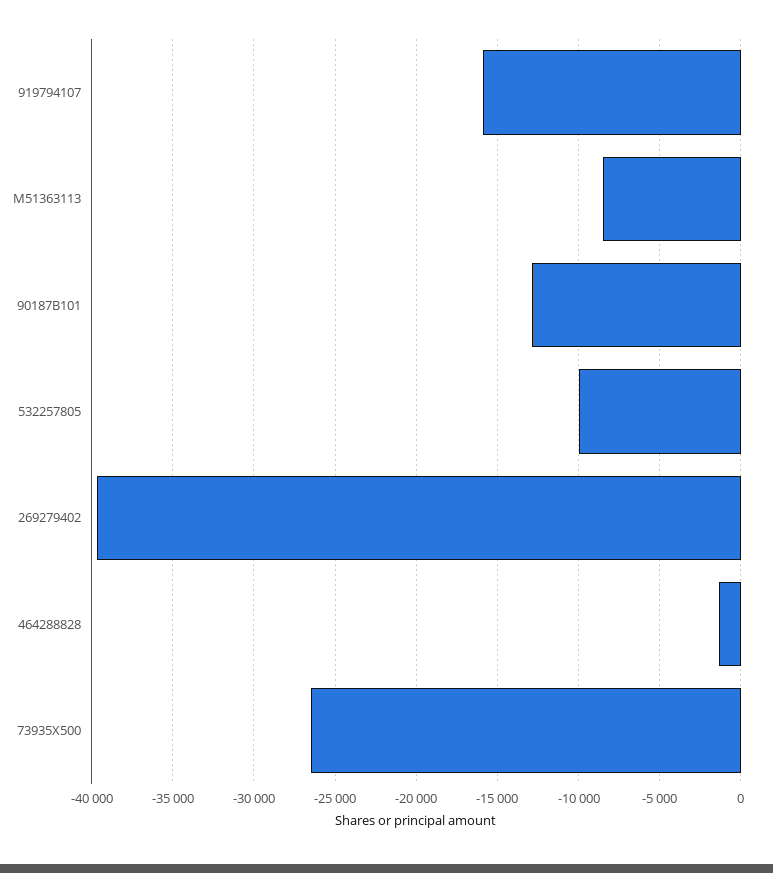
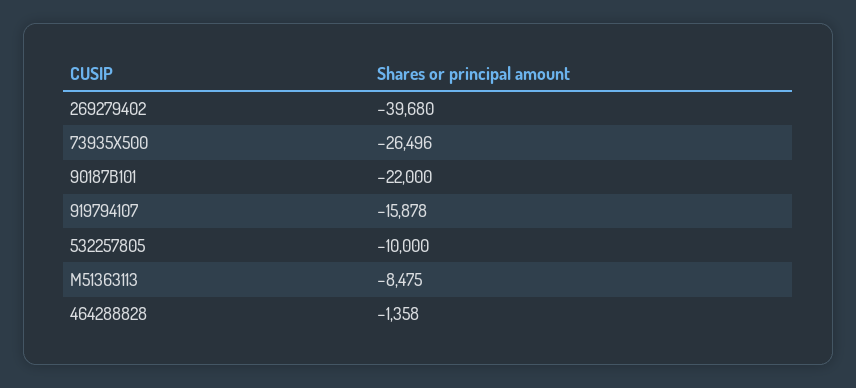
  {
    "919794107": -15878,
    "M51363113": -8475,
-   "90187B101": -13000,
+   "90187B101": -22000,
    "532257805": -10000,
    "269279402": -39680,
    "464288828": -1358,
    "73935X500": -26496
  }

